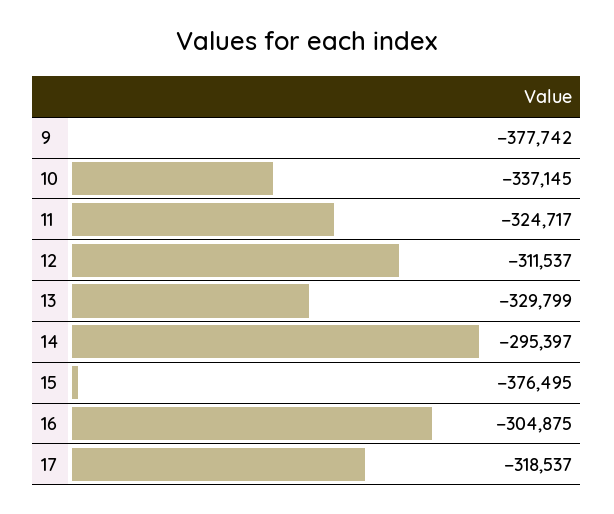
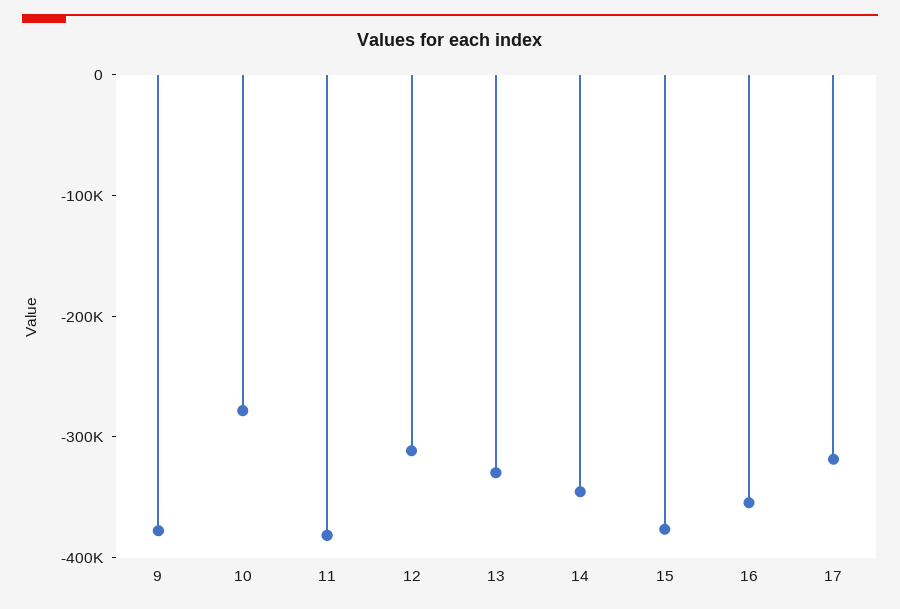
  {
    "9": -377742,
-   "10": -337145,
+   "10": -280000,
-   "11": -324717,
+   "11": -380000,
    "12": -311537,
    "13": -329799,
-   "14": -295397,
+   "14": -340000,
    "15": -376495,
-   "16": -304875,
+   "16": -360000,
    "17": -318537
  }

